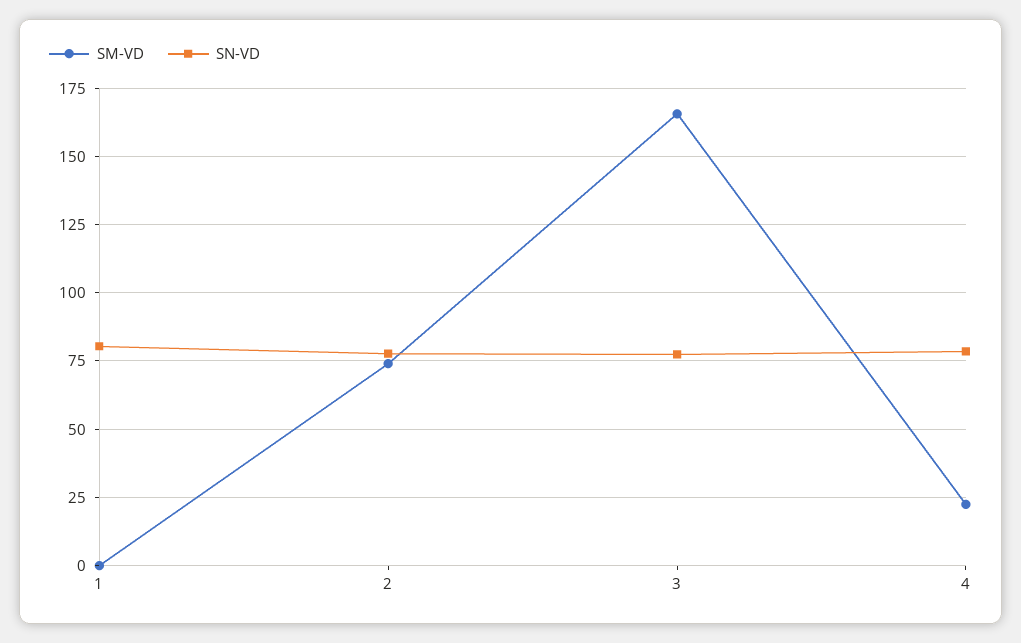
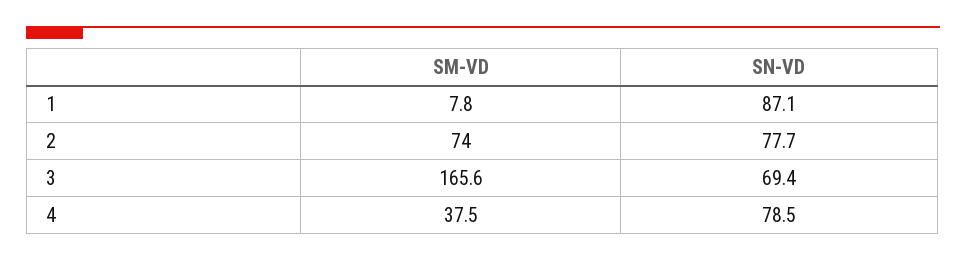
  {
    "SM-VD": {
-     "1": 0,
+     "1": 7.8,
      "2": 74,
      "3": 165.6,
-     "4": 22.5
+     "4": 37.5
    },
    "SN-VD": {
-     "1": 80,
+     "1": 87.1,
      "2": 77.7,
-     "3": 77.5,
+     "3": 69.4,
      "4": 78.5
    }
  }

